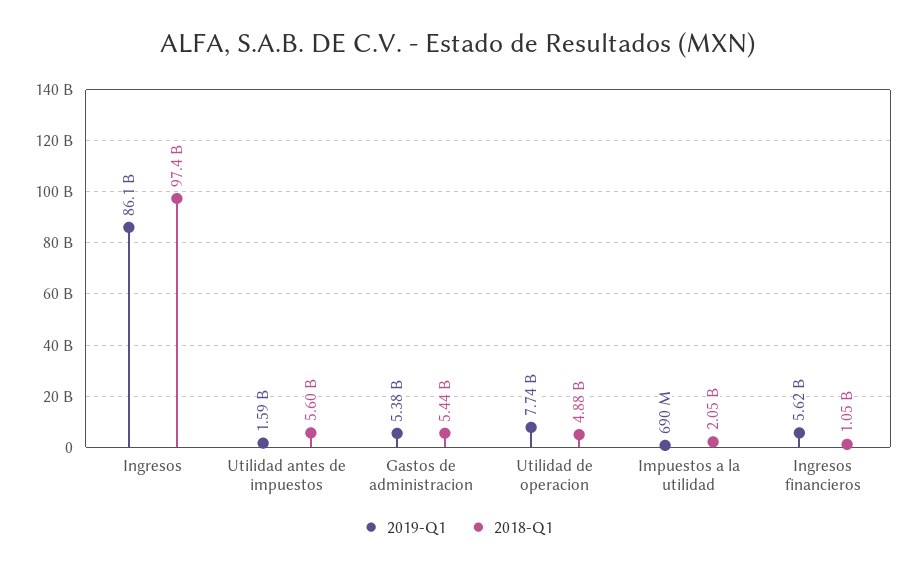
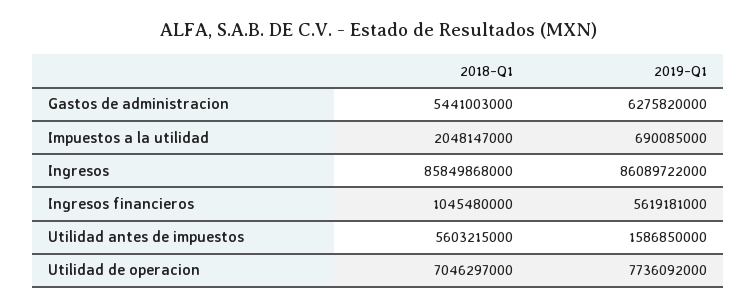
  {
    "2019-Q1": {
      "Ingresos": 86089722000,
      "Utilidad antes de impuestos": 1586850000,
-     "Gastos de administracion": 5380000000,
+     "Gastos de administracion": 6275820000,
      "Utilidad de operacion": 7736092000,
      "Impuestos a la utilidad": 690085000,
      "Ingresos financieros": 5619181000
    },
    "2018-Q1": {
-     "Ingresos": 97400000000,
+     "Ingresos": 85849868000,
      "Utilidad antes de impuestos": 5603215000,
      "Gastos de administracion": 5441003000,
-     "Utilidad de operacion": 4880000000,
+     "Utilidad de operacion": 7046297000,
      "Impuestos a la utilidad": 2048147000,
      "Ingresos financieros": 1045480000
    }
  }

